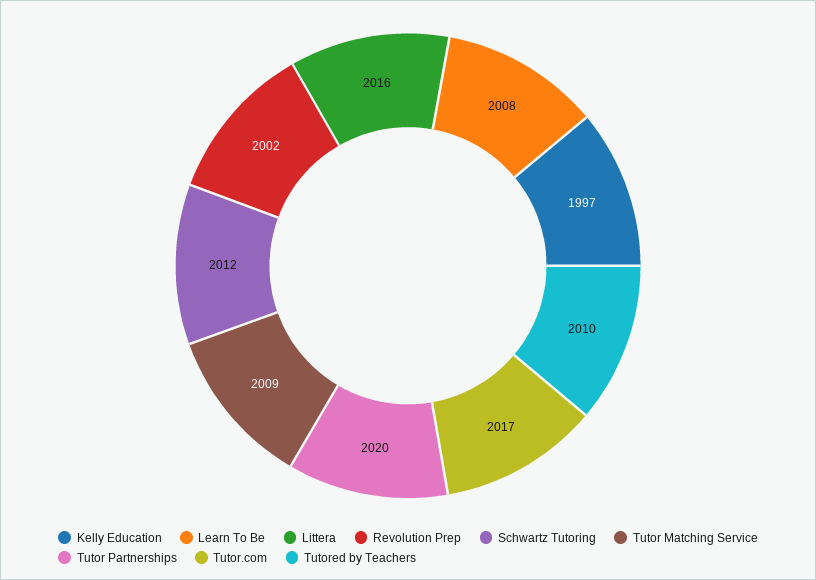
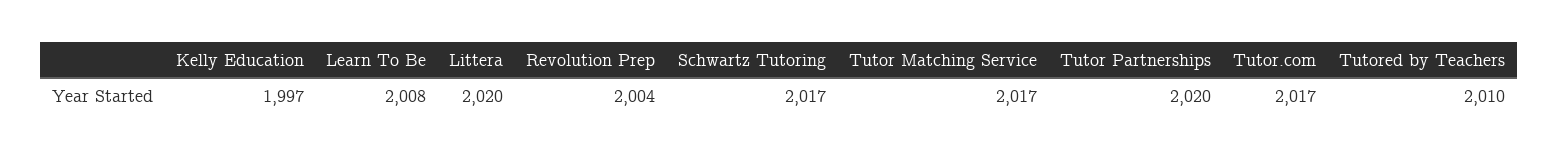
  {
    "Kelly Education": 1997,
    "Learn To Be": 2008,
-   "Littera": 2016,
+   "Littera": 2020,
-   "Revolution Prep": 2002,
+   "Revolution Prep": 2004,
-   "Schwartz Tutoring": 2012,
+   "Schwartz Tutoring": 2017,
-   "Tutor Matching Service": 2009,
+   "Tutor Matching Service": 2017,
    "Tutor Partnerships": 2020,
    "Tutor.com": 2017,
    "Tutored by Teachers": 2010
  }

